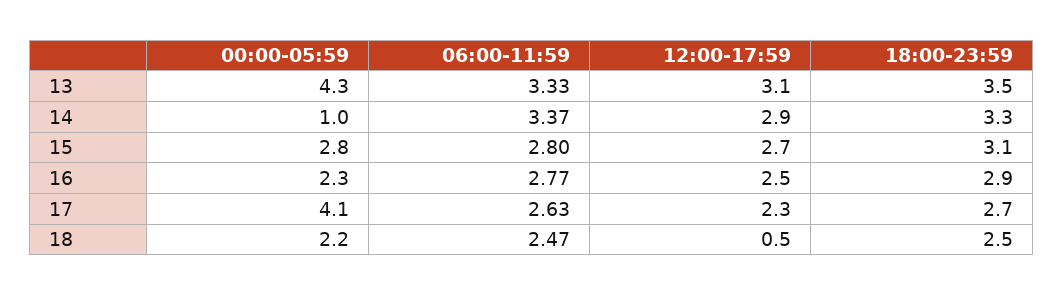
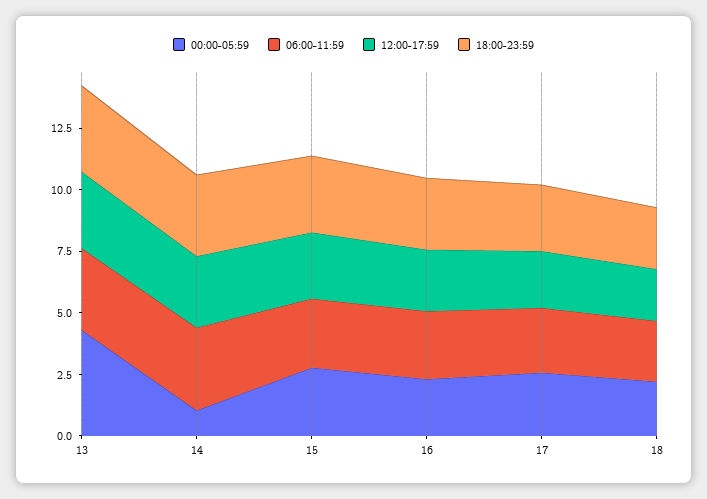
  {
    "00:00-05:59": {
      "13": 4.3,
      "14": 1,
      "15": 2.8,
      "16": 2.3,
-     "17": 4.1,
+     "17": 2.5,
      "18": 2.2
    },
    "06:00-11:59": {
      "13": 3.33,
      "14": 3.37,
      "15": 2.8,
      "16": 2.77,
      "17": 2.63,
      "18": 2.47
    },
    "12:00-17:59": {
      "13": 3.1,
      "14": 2.9,
      "15": 2.7,
      "16": 2.5,
      "17": 2.3,
-     "18": 0.5
+     "18": 2
    },
    "18:00-23:59": {
      "13": 3.5,
      "14": 3.3,
      "15": 3.1,
      "16": 2.9,
      "17": 2.7,
      "18": 2.5
    }
  }

